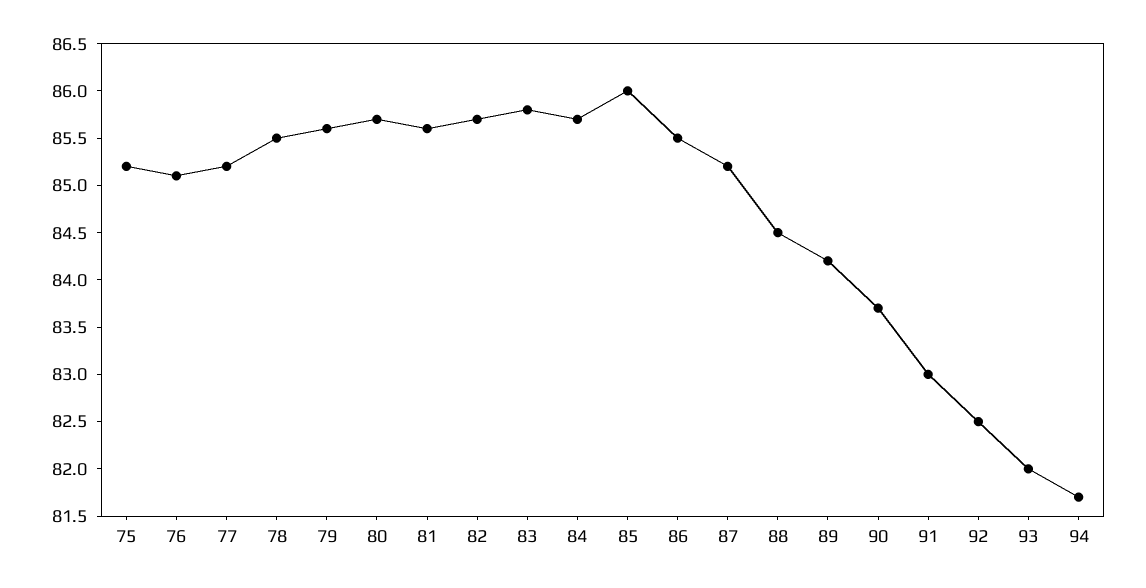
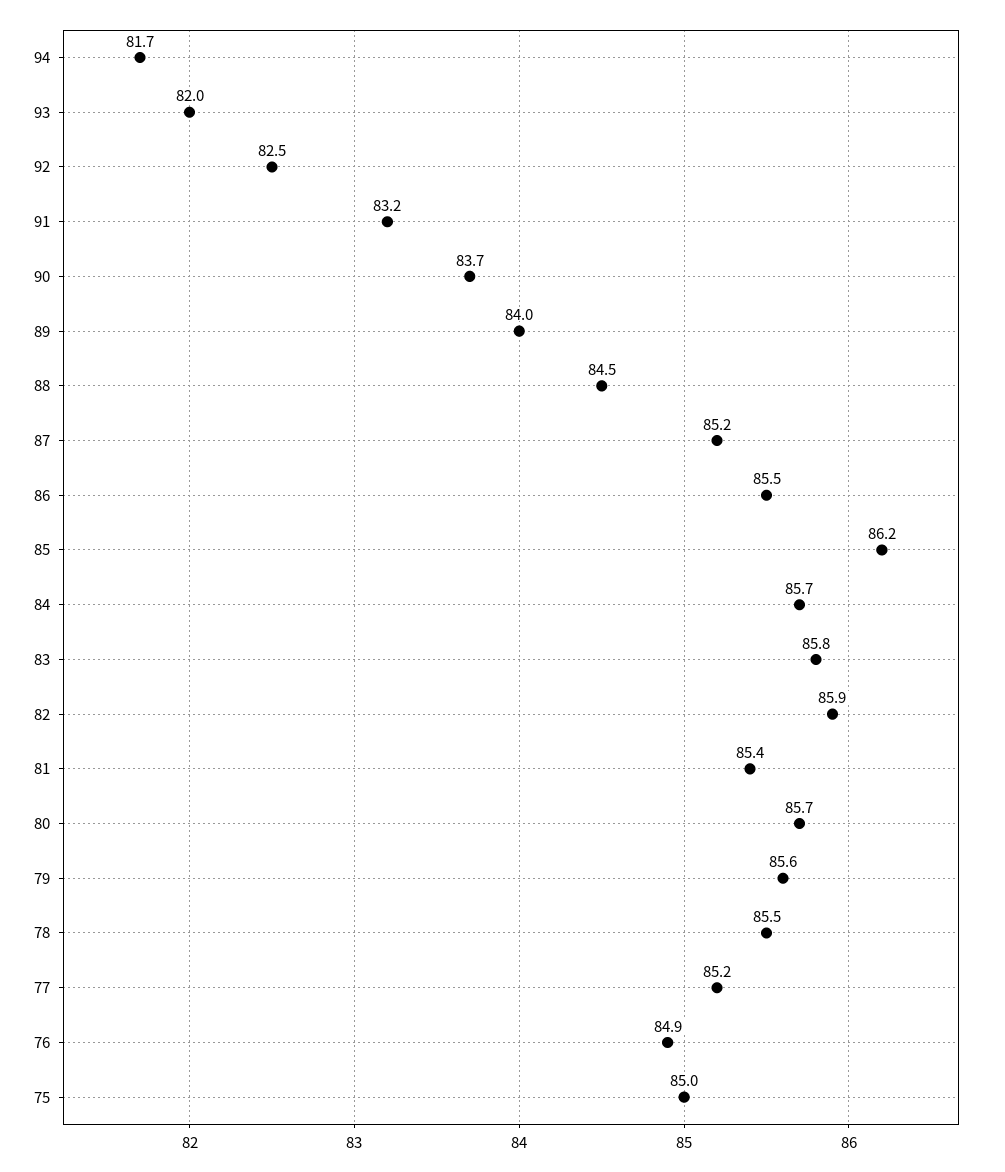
  {
-   "75": 85.2,
+   "75": 85,
-   "76": 85.1,
+   "76": 84.9,
    "77": 85.2,
    "78": 85.5,
    "79": 85.6,
    "80": 85.7,
-   "81": 85.6,
+   "81": 85.4,
-   "82": 85.7,
+   "82": 85.9,
    "83": 85.8,
    "84": 85.7,
-   "85": 86,
+   "85": 86.2,
    "86": 85.5,
    "87": 85.2,
    "88": 84.5,
-   "89": 84.2,
+   "89": 84,
    "90": 83.7,
-   "91": 83,
+   "91": 83.2,
    "92": 82.5,
    "93": 82,
    "94": 81.7
  }

